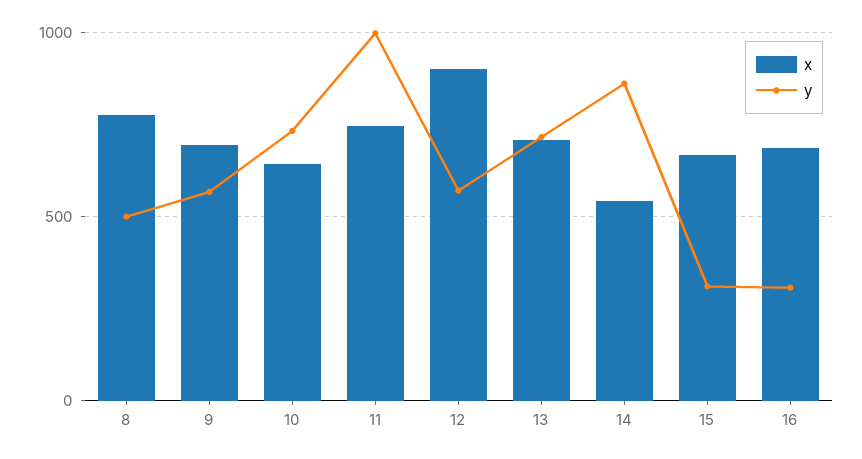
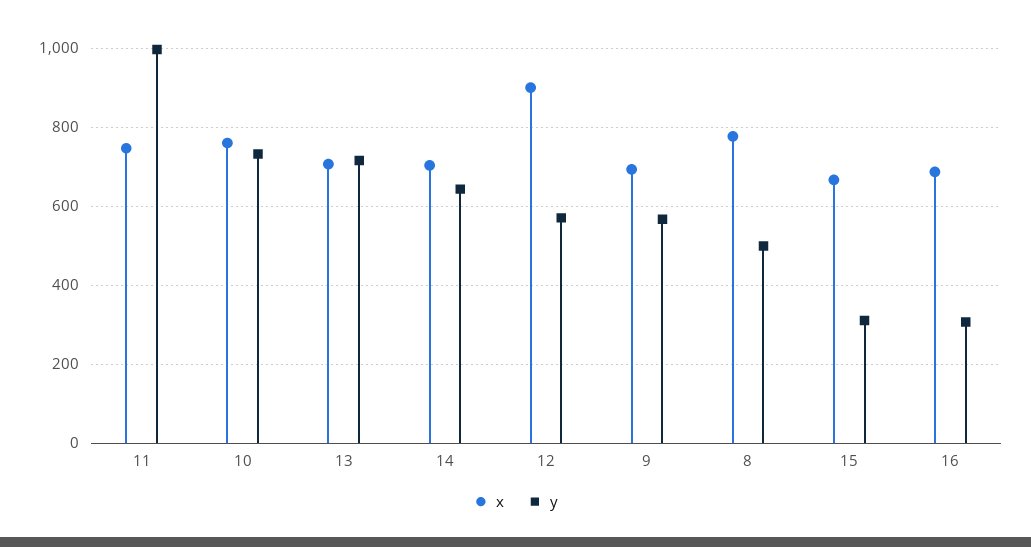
  {
    "x": {
      "8": 780,
      "9": 700,
-     "10": 650,
+     "10": 760,
      "11": 740,
      "12": 900,
      "13": 700,
-     "14": 550,
+     "14": 700,
      "15": 660,
      "16": 680
    },
    "y": {
      "8": 500,
      "9": 560,
      "10": 740,
      "11": 1000,
      "12": 580,
      "13": 720,
-     "14": 850,
+     "14": 640,
      "15": 320,
      "16": 300
    }
  }

